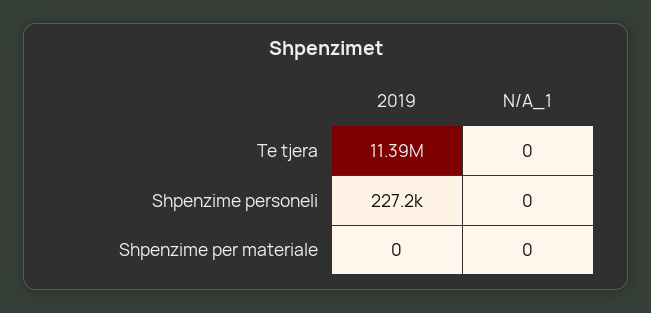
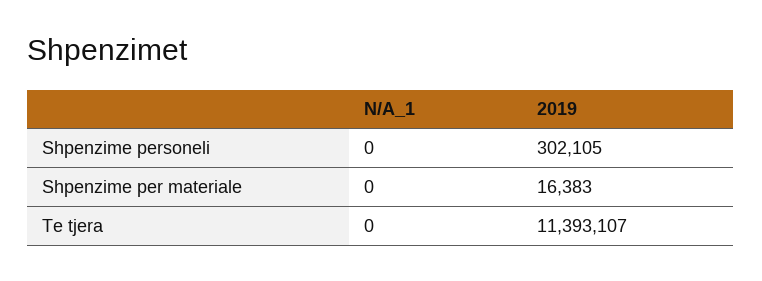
  {
    "2019": {
      "Te tjera": 11393107,
-     "Shpenzime personeli": 227200,
+     "Shpenzime personeli": 302105,
-     "Shpenzime per materiale": 0
+     "Shpenzime per materiale": 16383
    },
    "N/A_1": {
      "Te tjera": 0,
      "Shpenzime personeli": 0,
      "Shpenzime per materiale": 0
    }
  }

